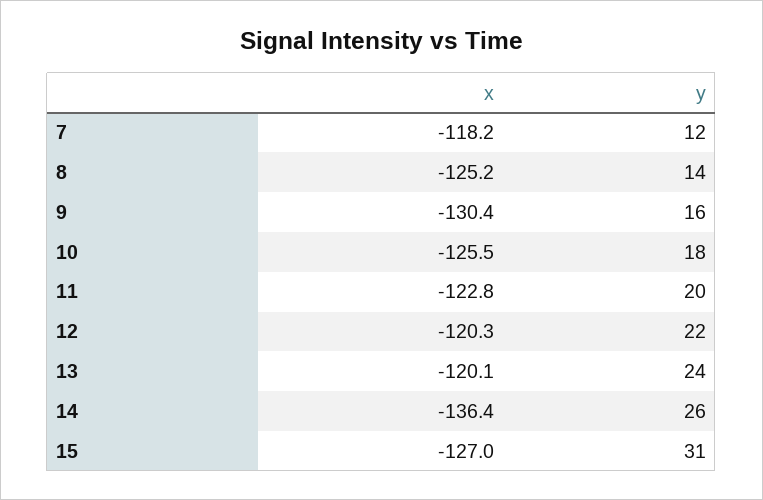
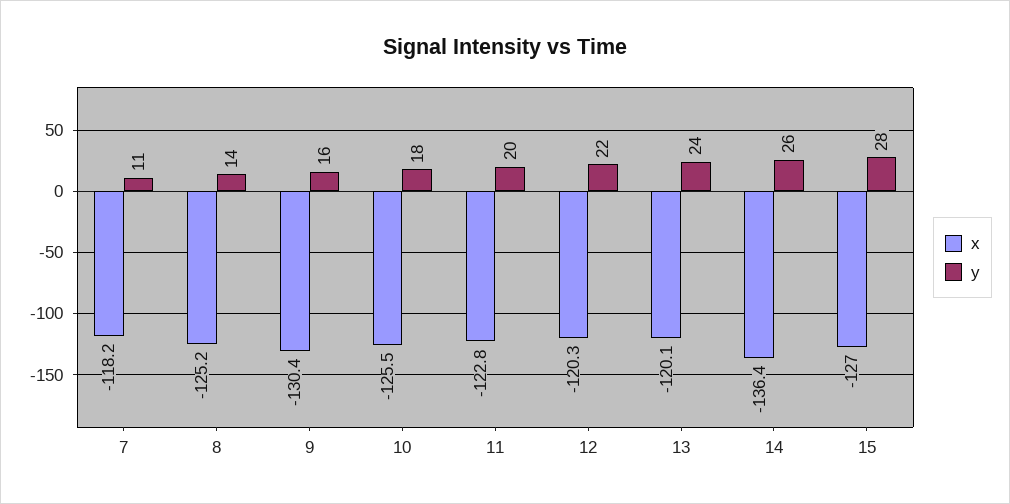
  {
    "x": {
      "7": -118.2,
      "8": -125.2,
      "9": -130.4,
      "10": -125.5,
      "11": -122.8,
      "12": -120.3,
      "13": -120.1,
      "14": -136.4,
      "15": -127
    },
    "y": {
-     "7": 12,
+     "7": 11,
      "8": 14,
      "9": 16,
      "10": 18,
      "11": 20,
      "12": 22,
      "13": 24,
      "14": 26,
-     "15": 31
+     "15": 28
    }
  }

